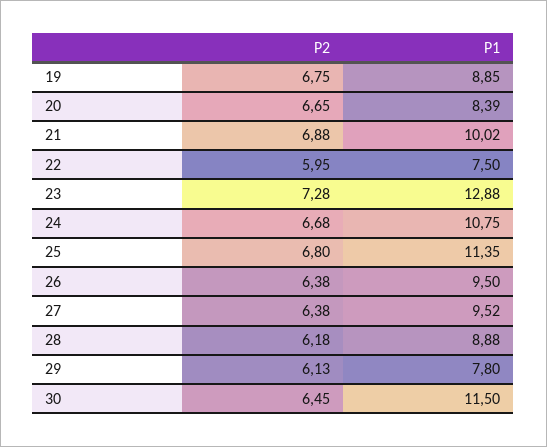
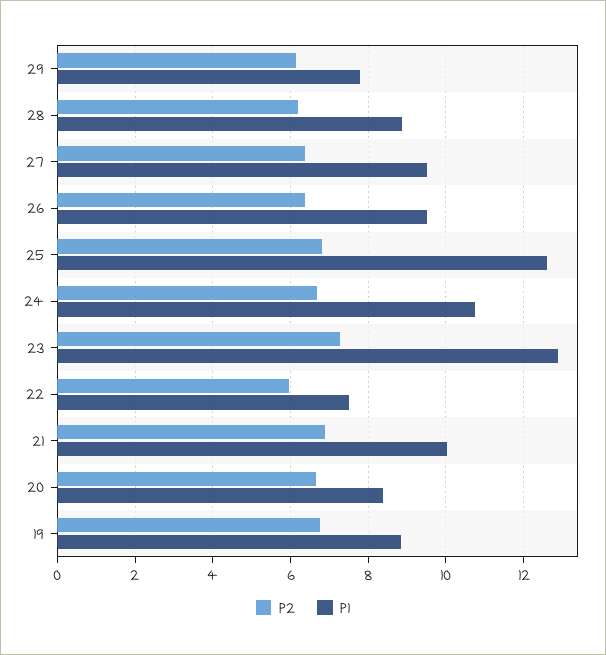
  {
    "P2": {
      "19": 6.75,
      "20": 6.65,
      "21": 6.88,
      "22": 5.95,
      "23": 7.28,
      "24": 6.68,
      "25": 6.8,
      "26": 6.38,
      "27": 6.38,
      "28": 6.18,
-     "29": 6.13,
+     "29": 6.13
-     "30": 6.45
    },
    "P1": {
      "19": 8.85,
      "20": 8.39,
      "21": 10.02,
      "22": 7.5,
      "23": 12.88,
      "24": 10.75,
-     "25": 11.35,
+     "25": 12.6,
      "26": 9.5,
      "27": 9.52,
      "28": 8.88,
-     "29": 7.8,
+     "29": 7.8
-     "30": 11.5
    }
  }

